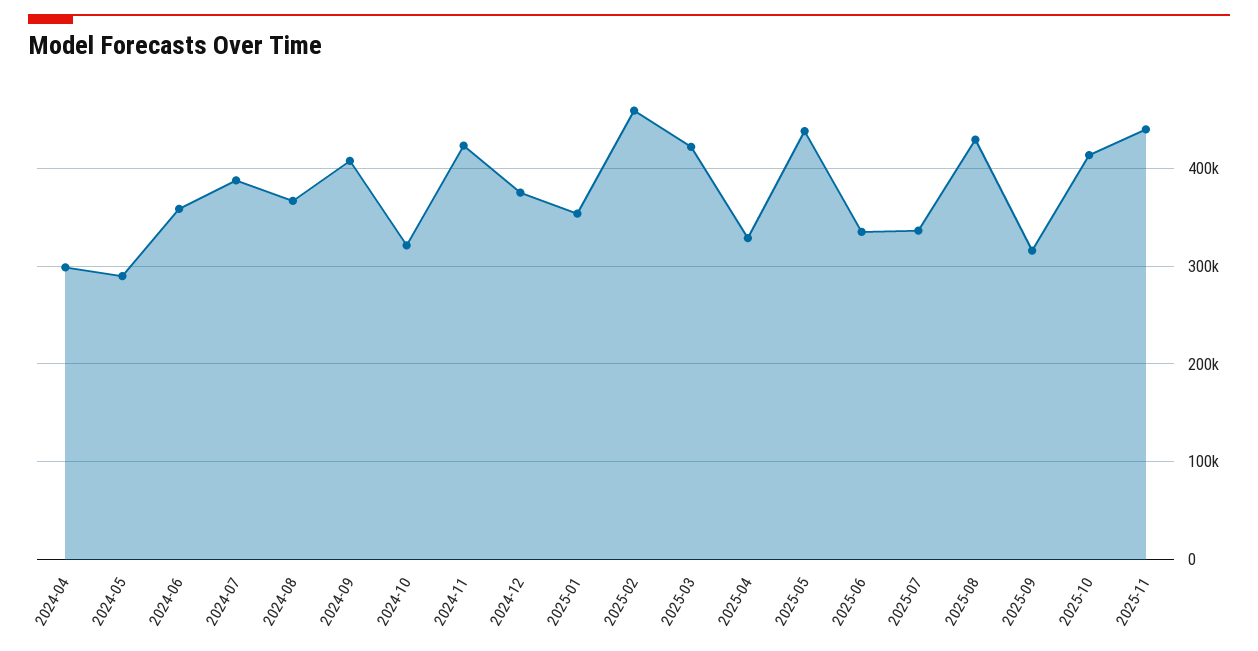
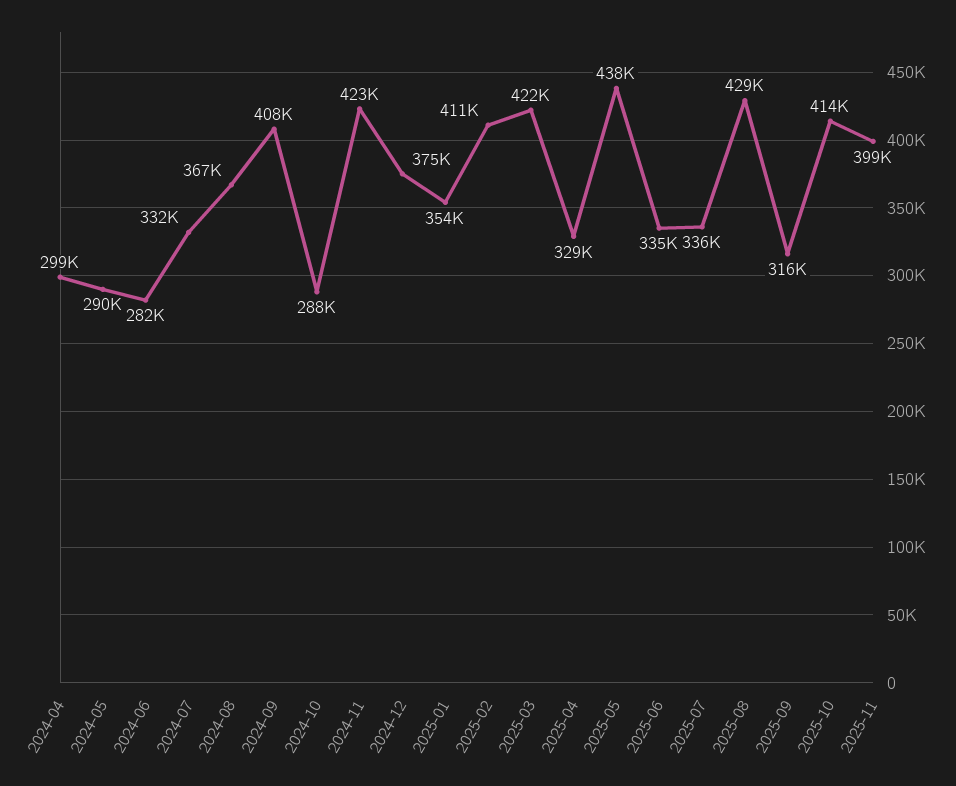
  {
    "2024-04": 299000,
    "2024-05": 290000,
-   "2024-06": 360000,
+   "2024-06": 282000,
-   "2024-07": 390000,
+   "2024-07": 332000,
    "2024-08": 367000,
    "2024-09": 408000,
-   "2024-10": 320000,
+   "2024-10": 288000,
    "2024-11": 423000,
    "2024-12": 375000,
    "2025-01": 354000,
-   "2025-02": 460000,
+   "2025-02": 411000,
    "2025-03": 422000,
    "2025-04": 329000,
    "2025-05": 438000,
    "2025-06": 335000,
    "2025-07": 336000,
    "2025-08": 429000,
    "2025-09": 316000,
    "2025-10": 414000,
-   "2025-11": 440000
+   "2025-11": 399000
  }

